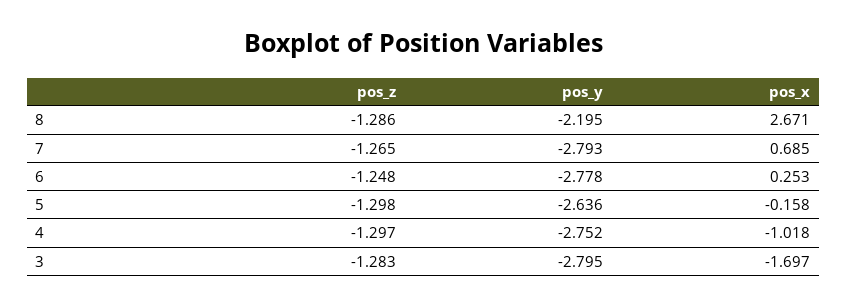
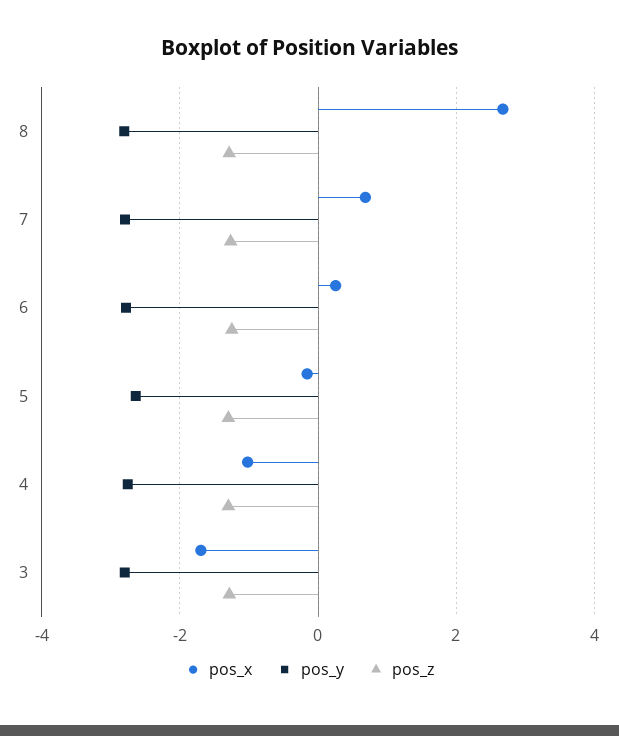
  {
    "pos_z": {
      "8": -1.286,
      "7": -1.265,
      "6": -1.248,
      "5": -1.298,
      "4": -1.297,
      "3": -1.283
    },
    "pos_y": {
-     "8": -2.195,
+     "8": -2.8,
      "7": -2.793,
      "6": -2.778,
      "5": -2.636,
      "4": -2.752,
      "3": -2.795
    },
    "pos_x": {
      "8": 2.671,
      "7": 0.685,
      "6": 0.253,
      "5": -0.158,
      "4": -1.018,
      "3": -1.697
    }
  }

